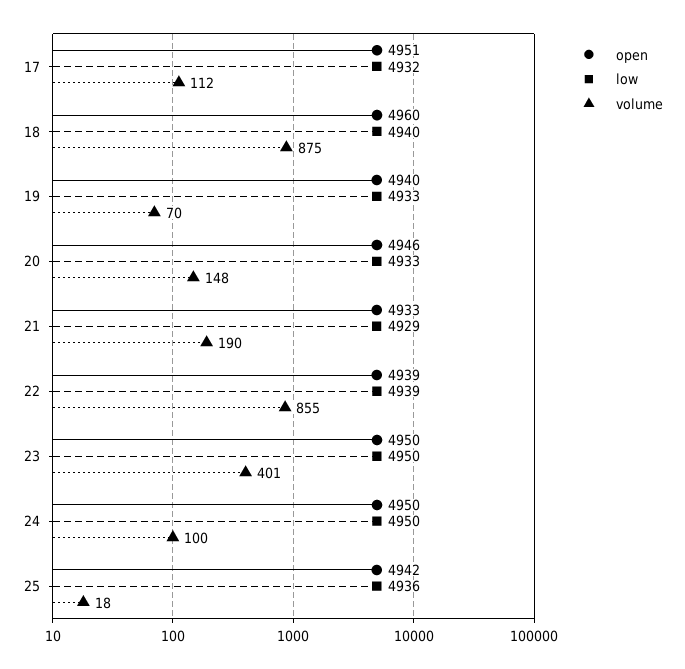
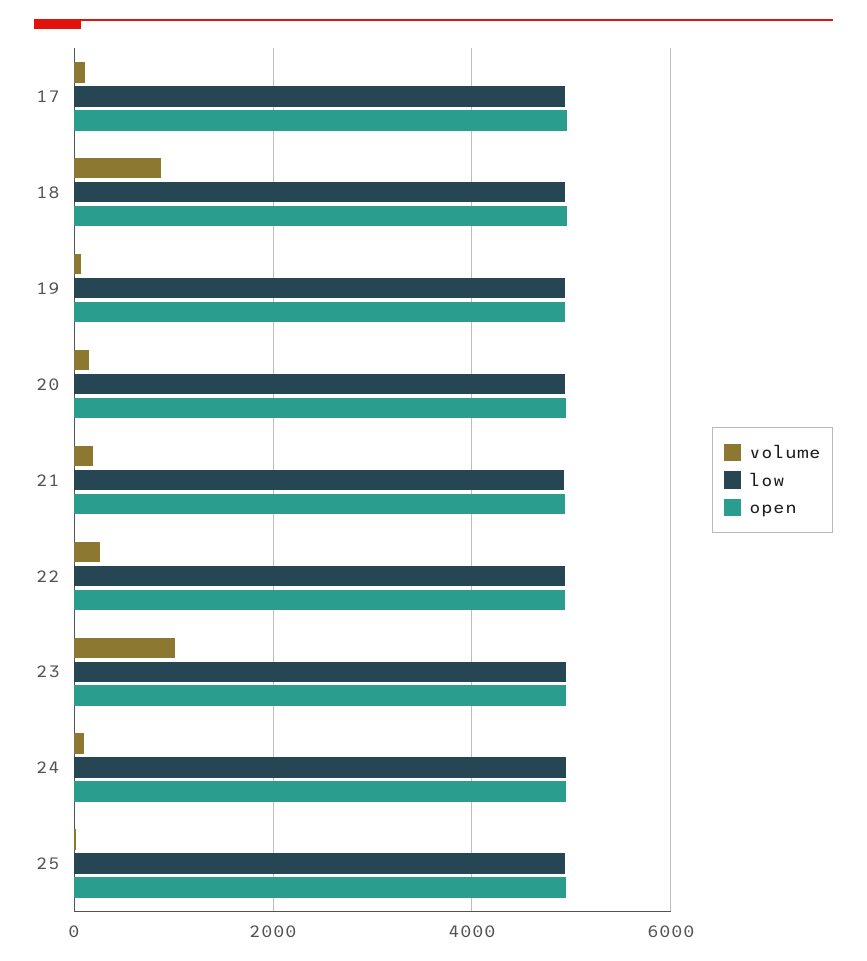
  {
    "open": {
      "17": 4951,
      "18": 4960,
      "19": 4940,
      "20": 4946,
      "21": 4933,
      "22": 4939,
      "23": 4950,
      "24": 4950,
      "25": 4942
    },
    "low": {
      "17": 4932,
      "18": 4940,
      "19": 4933,
      "20": 4933,
      "21": 4929,
      "22": 4939,
      "23": 4950,
      "24": 4950,
      "25": 4936
    },
    "volume": {
      "17": 112,
      "18": 875,
      "19": 70,
      "20": 148,
      "21": 190,
-     "22": 855,
+     "22": 200,
-     "23": 401,
+     "23": 1000,
      "24": 100,
      "25": 18
    }
  }

